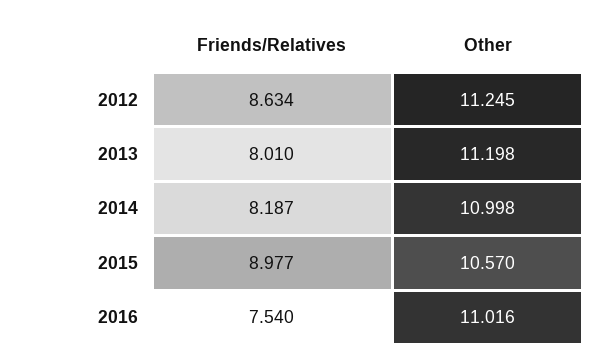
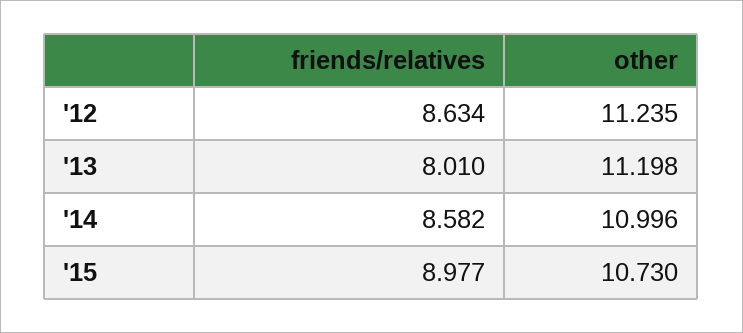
  {
    "Friends/Relatives": {
      "2012": 8.634,
      "2013": 8.01,
-     "2014": 8.187,
+     "2014": 8.582,
-     "2015": 8.977,
+     "2015": 8.977
-     "2016": 7.54
    },
    "Other": {
-     "2012": 11.245,
+     "2012": 11.235,
      "2013": 11.198,
-     "2014": 10.998,
+     "2014": 10.996,
-     "2015": 10.57,
+     "2015": 10.73
-     "2016": 11.016
    }
  }

